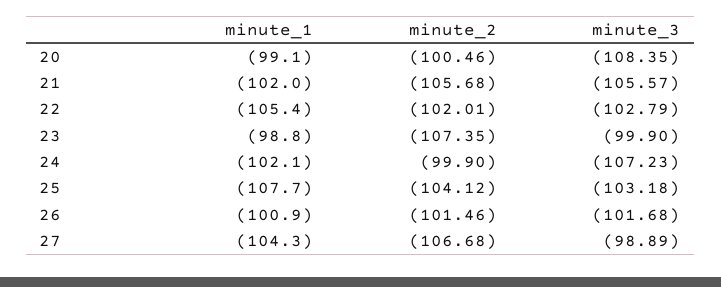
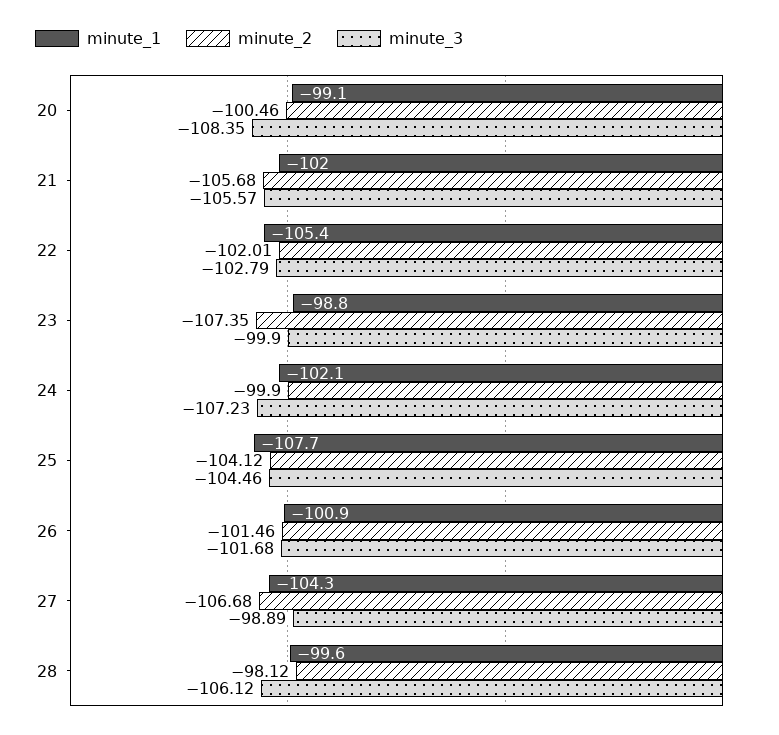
  {
    "minute_1": {
      "20": -99.1,
      "21": -102,
      "22": -105.4,
      "23": -98.8,
      "24": -102.1,
      "25": -107.7,
      "26": -100.9,
-     "27": -104.3
+     "27": -104.3,
+     "28": -99.6
    },
    "minute_2": {
      "20": -100.46,
      "21": -105.68,
      "22": -102.01,
      "23": -107.35,
      "24": -99.9,
      "25": -104.12,
      "26": -101.46,
-     "27": -106.68
+     "27": -106.68,
+     "28": -98.12
    },
    "minute_3": {
      "20": -108.35,
      "21": -105.57,
      "22": -102.79,
      "23": -99.9,
      "24": -107.23,
-     "25": -103.18,
+     "25": -104.46,
      "26": -101.68,
-     "27": -98.89
+     "27": -98.89,
+     "28": -106.12
    }
  }

